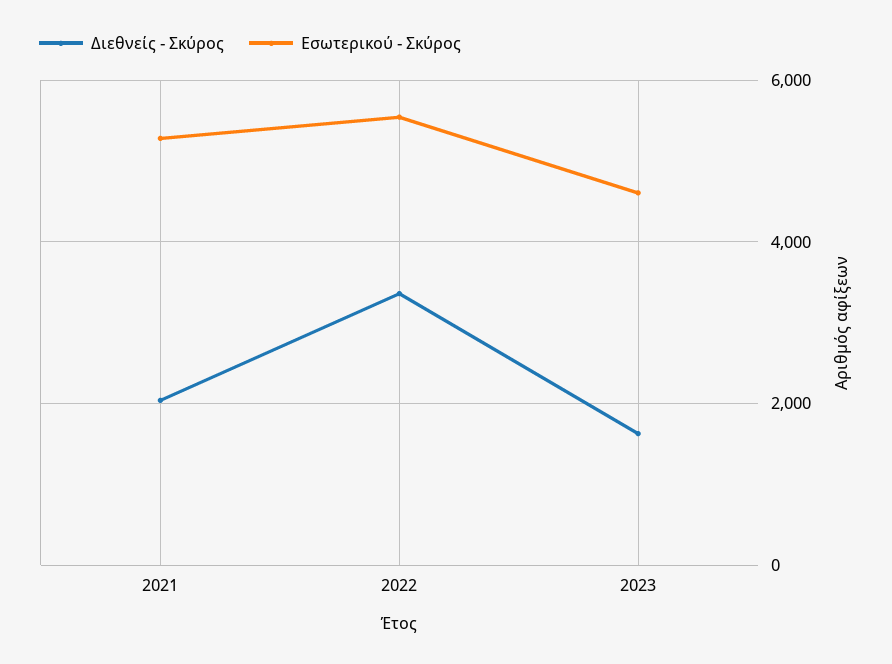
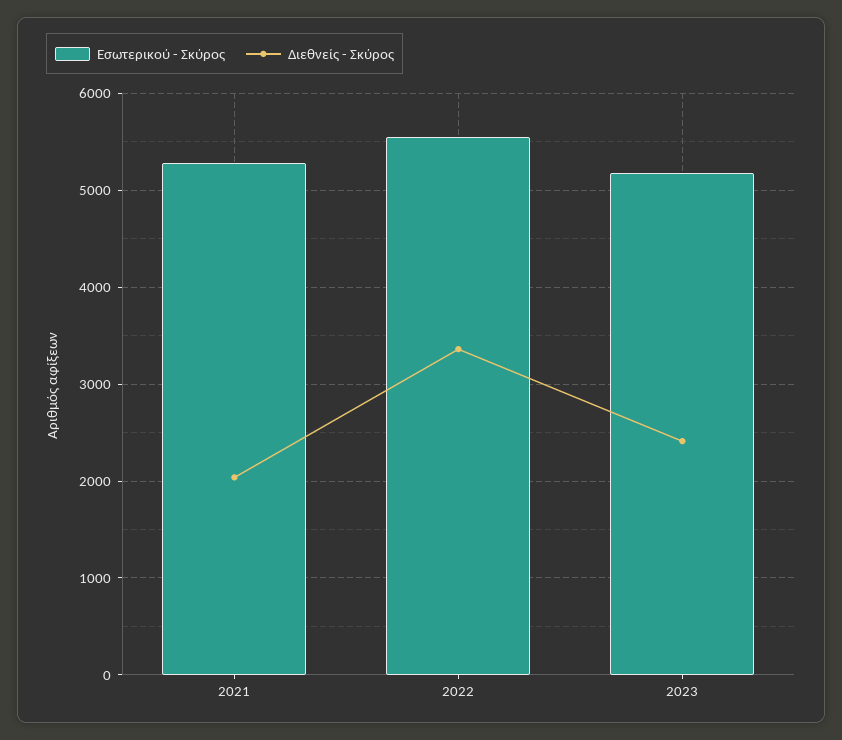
  {
    "Διεθνείς - Σκύρος": {
      "2021": 2000,
      "2022": 3400,
-     "2023": 1600
+     "2023": 2400
    },
    "Εσωτερικού - Σκύρος": {
      "2021": 5300,
      "2022": 5500,
-     "2023": 4600
+     "2023": 5200
    }
  }

